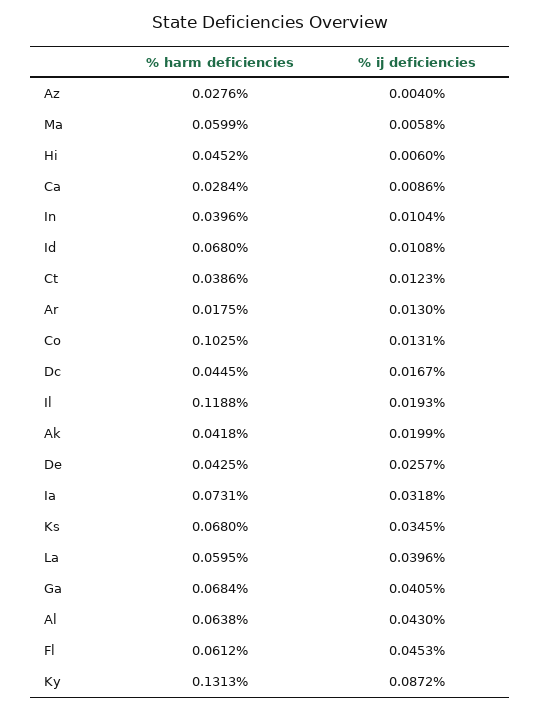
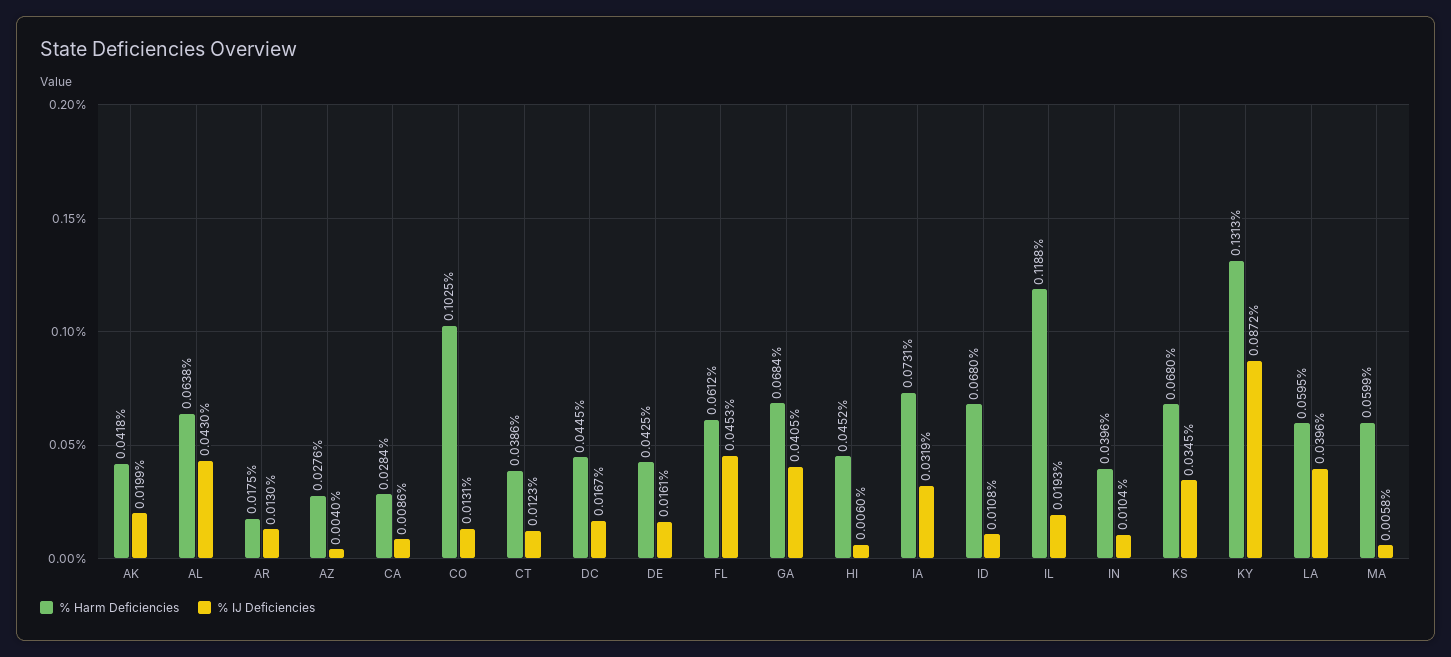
  {
    "% harm deficiencies": {
      "Az": 0.0276,
      "Ma": 0.0599,
      "Hi": 0.0452,
      "Ca": 0.0284,
      "In": 0.0396,
      "Id": 0.068,
      "Ct": 0.0386,
      "Ar": 0.0175,
      "Co": 0.1025,
      "Dc": 0.0445,
      "Il": 0.1188,
      "Ak": 0.0418,
      "De": 0.0425,
      "Ia": 0.0731,
      "Ks": 0.068,
      "La": 0.0595,
      "Ga": 0.0684,
      "Al": 0.0638,
      "Fl": 0.0612,
      "Ky": 0.1313
    },
    "% ij deficiencies": {
      "Az": 0.004,
      "Ma": 0.0058,
      "Hi": 0.006,
      "Ca": 0.0086,
      "In": 0.0104,
      "Id": 0.0108,
      "Ct": 0.0123,
      "Ar": 0.013,
      "Co": 0.0131,
      "Dc": 0.0167,
      "Il": 0.0193,
      "Ak": 0.0199,
-     "De": 0.0257,
+     "De": 0.0161,
-     "Ia": 0.0318,
+     "Ia": 0.0319,
      "Ks": 0.0345,
      "La": 0.0396,
      "Ga": 0.0405,
      "Al": 0.043,
      "Fl": 0.0453,
      "Ky": 0.0872
    }
  }

